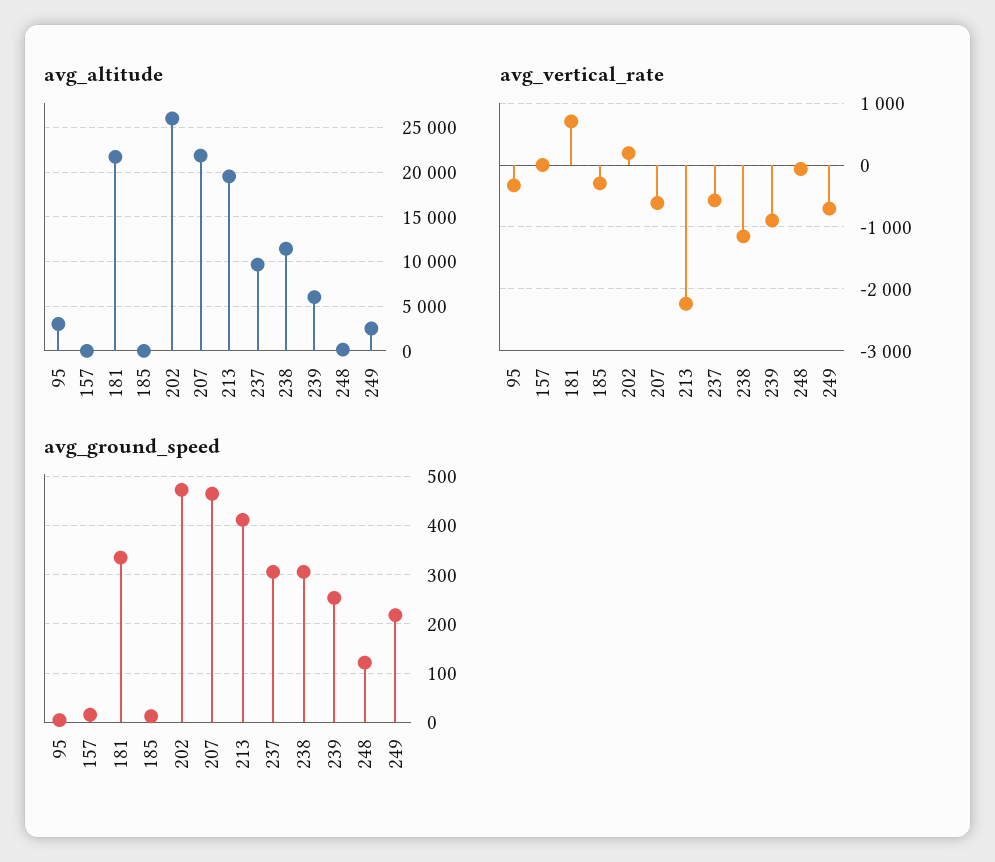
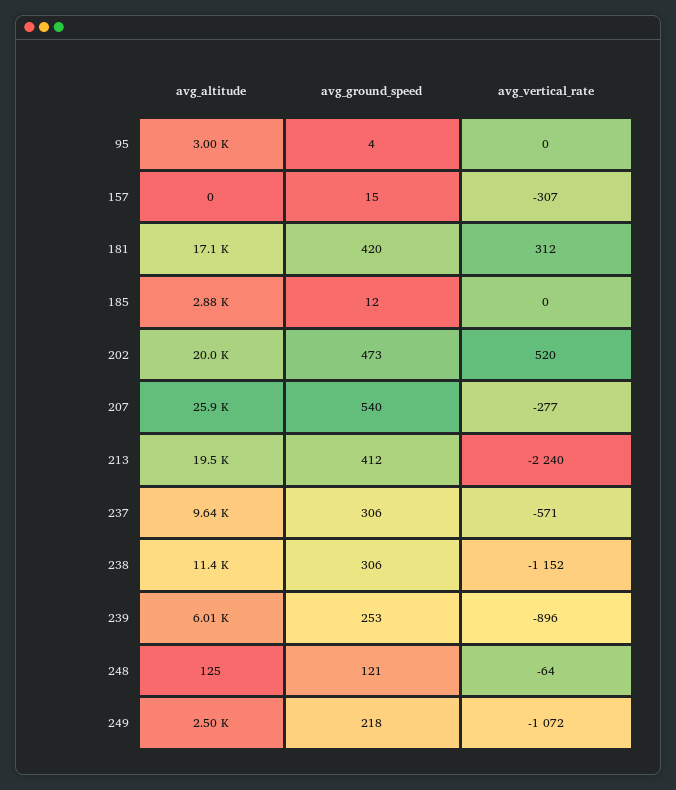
  {
    "avg_altitude": {
      "95": 3000,
      "157": 0,
-     "181": 22000,
+     "181": 17100,
-     "185": 0,
+     "185": 2880,
-     "202": 26000,
+     "202": 20000,
-     "207": 22000,
+     "207": 25900,
      "213": 19500,
      "237": 9640,
      "238": 11400,
      "239": 6010,
      "248": 125,
      "249": 2500
    },
    "avg_vertical_rate": {
-     "95": -300,
+     "95": 0,
-     "157": 0,
+     "157": -307,
-     "181": 700,
+     "181": 312,
-     "185": -300,
+     "185": 0,
-     "202": 200,
+     "202": 520,
-     "207": -600,
+     "207": -277,
      "213": -2240,
      "237": -571,
      "238": -1152,
      "239": -896,
      "248": -64,
-     "249": -700
+     "249": -1072
    },
    "avg_ground_speed": {
      "95": 4,
      "157": 15,
-     "181": 340,
+     "181": 420,
      "185": 12,
      "202": 473,
-     "207": 460,
+     "207": 540,
      "213": 412,
      "237": 306,
      "238": 306,
      "239": 253,
      "248": 121,
      "249": 218
    }
  }

